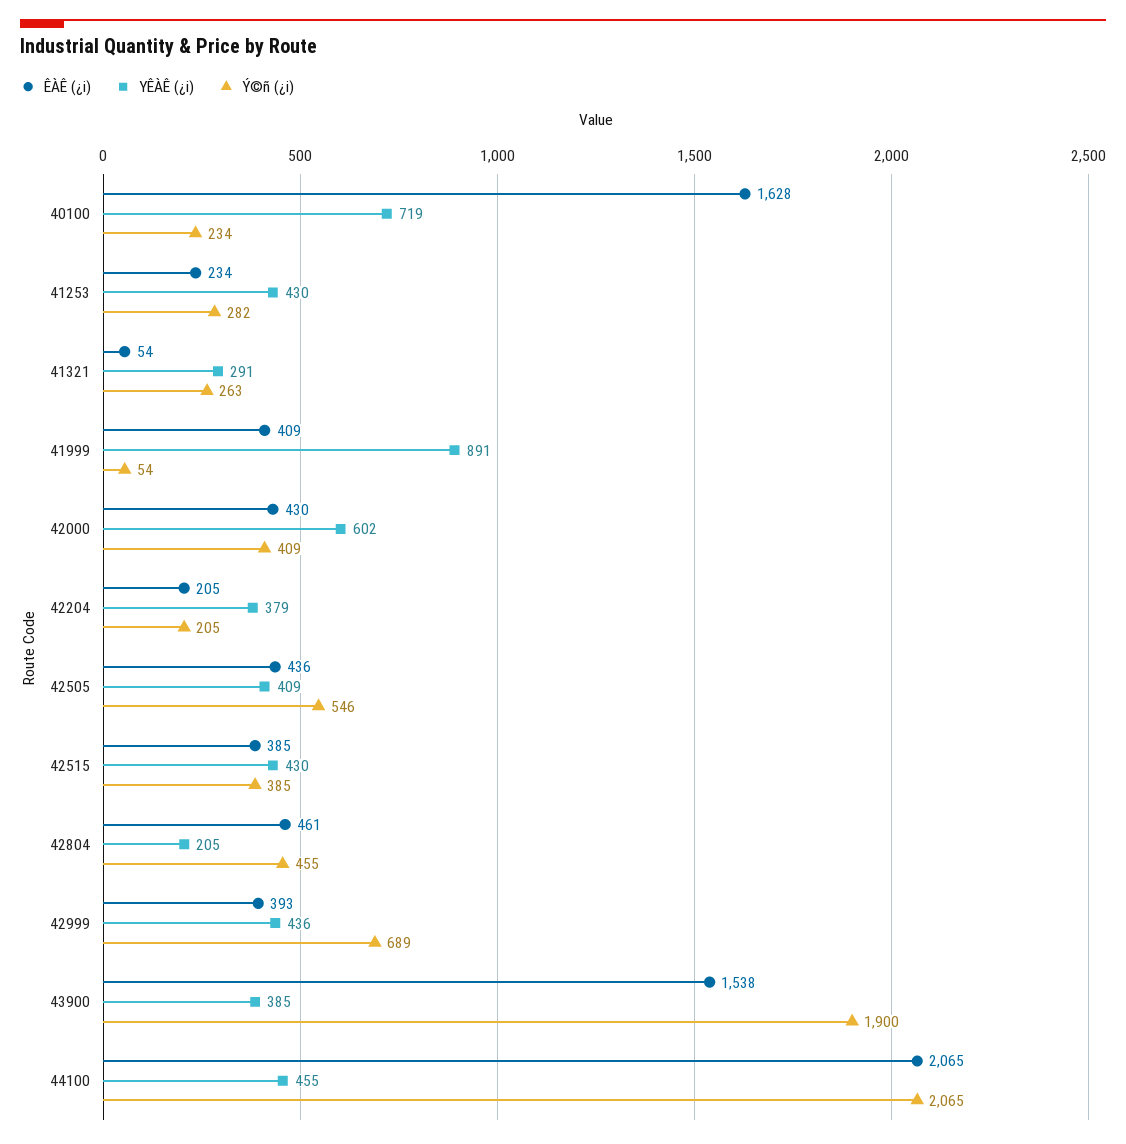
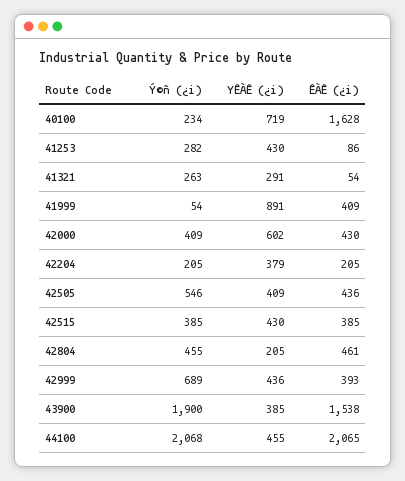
  {
    "ÊÀÊ (¿i)": {
      "40100": 1628,
-     "41253": 234,
+     "41253": 86,
      "41321": 54,
      "41999": 409,
      "42000": 430,
      "42204": 205,
      "42505": 436,
      "42515": 385,
      "42804": 461,
      "42999": 393,
      "43900": 1538,
      "44100": 2065
    },
    "YÊÀÊ (¿i)": {
      "40100": 719,
      "41253": 430,
      "41321": 291,
      "41999": 891,
      "42000": 602,
      "42204": 379,
      "42505": 409,
      "42515": 430,
      "42804": 205,
      "42999": 436,
      "43900": 385,
      "44100": 455
    },
    "Ý©ñ (¿i)": {
      "40100": 234,
      "41253": 282,
      "41321": 263,
      "41999": 54,
      "42000": 409,
      "42204": 205,
      "42505": 546,
      "42515": 385,
      "42804": 455,
      "42999": 689,
      "43900": 1900,
-     "44100": 2065
+     "44100": 2068
    }
  }

